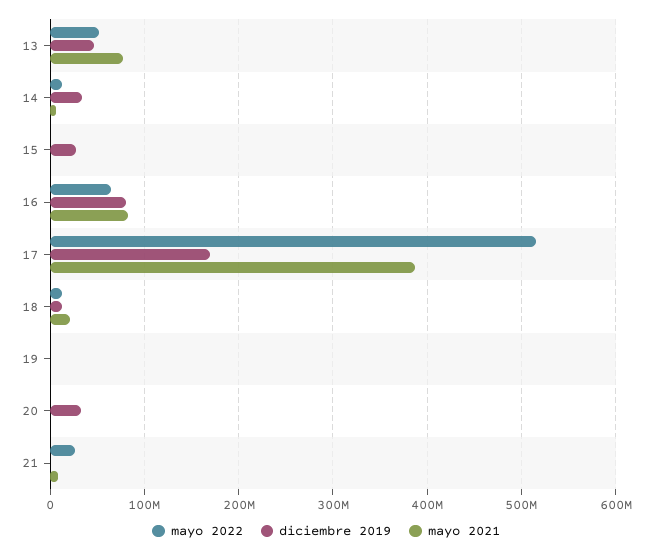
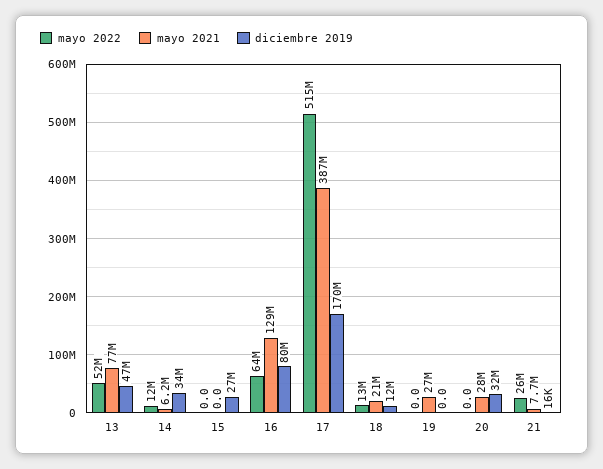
  {
    "mayo 2022": {
      "13": 52000000,
      "14": 12000000,
      "15": 0,
      "16": 64000000,
      "17": 515000000,
      "18": 13000000,
      "19": 0,
      "20": 0,
      "21": 26000000
    },
    "diciembre 2019": {
      "13": 47000000,
      "14": 34000000,
      "15": 27000000,
      "16": 80000000,
      "17": 170000000,
      "18": 12000000,
      "19": 0,
      "20": 32000000,
      "21": 16000
    },
    "mayo 2021": {
      "13": 77000000,
      "14": 6200000,
      "15": 0,
-     "16": 80000000,
+     "16": 129000000,
      "17": 387000000,
      "18": 21000000,
-     "19": 0,
+     "19": 27000000,
-     "20": 0,
+     "20": 28000000,
      "21": 7700000
    }
  }

